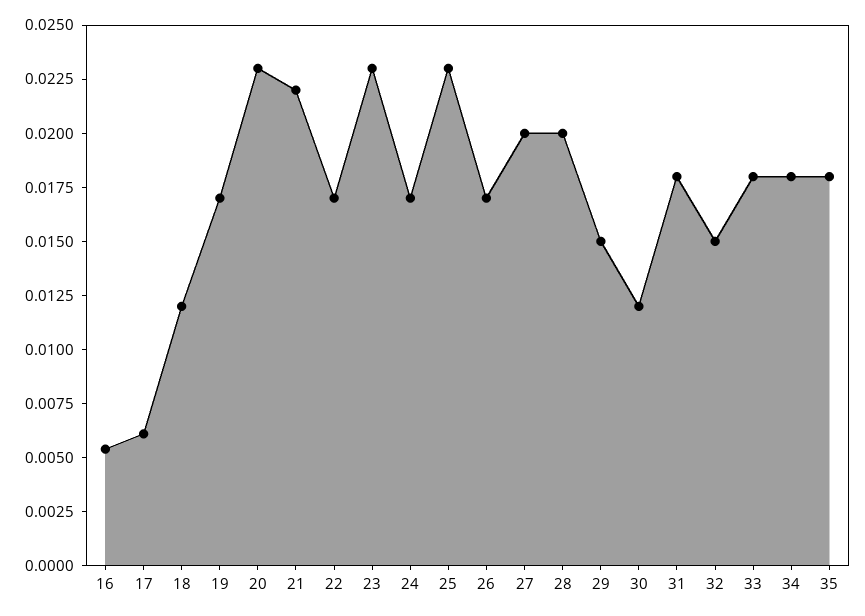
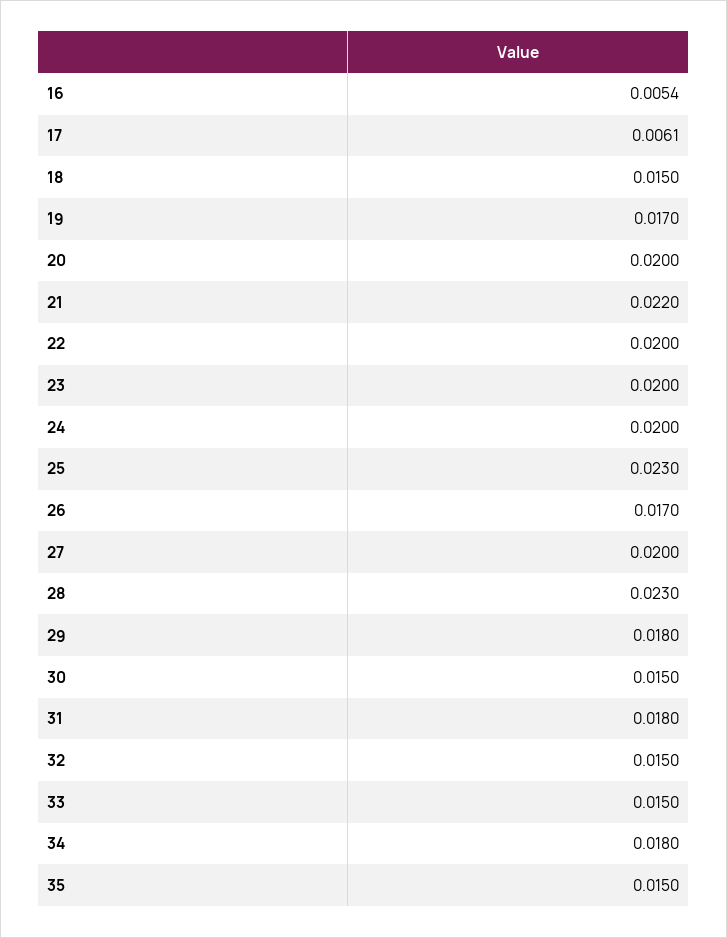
  {
    "16": 0.0054,
    "17": 0.0061,
-   "18": 0.012,
+   "18": 0.015,
    "19": 0.017,
-   "20": 0.023,
+   "20": 0.02,
    "21": 0.022,
-   "22": 0.017,
+   "22": 0.02,
-   "23": 0.023,
+   "23": 0.02,
-   "24": 0.017,
+   "24": 0.02,
    "25": 0.023,
    "26": 0.017,
    "27": 0.02,
-   "28": 0.02,
+   "28": 0.023,
-   "29": 0.015,
+   "29": 0.018,
-   "30": 0.012,
+   "30": 0.015,
    "31": 0.018,
    "32": 0.015,
-   "33": 0.018,
+   "33": 0.015,
    "34": 0.018,
-   "35": 0.018
+   "35": 0.015
  }

